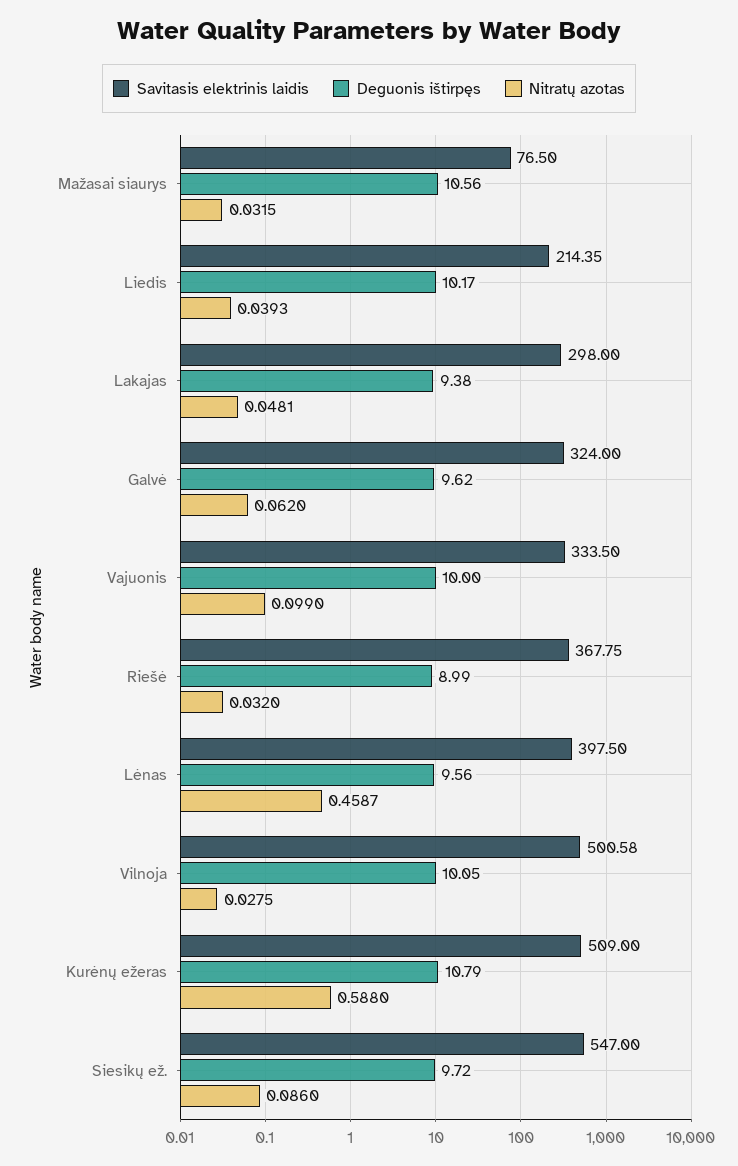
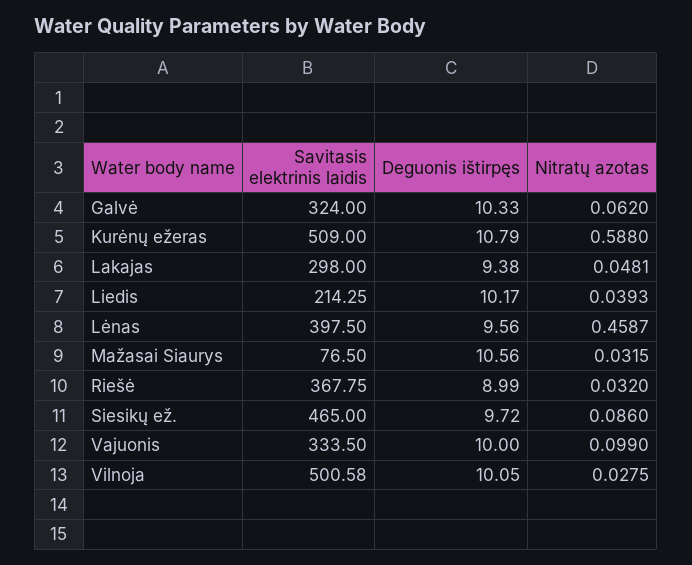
  {
    "Savitasis elektrinis laidis": {
      "Mažasai siaurys": 76.5,
-     "Liedis": 214.35,
+     "Liedis": 214.25,
      "Lakajas": 298,
      "Galvė": 324,
      "Vajuonis": 333.5,
      "Riešė": 367.75,
      "Lėnas": 397.5,
      "Vilnoja": 500.58,
      "Kurėnų ežeras": 509,
-     "Siesikų ež.": 547
+     "Siesikų ež.": 465
    },
    "Deguonis ištirpęs": {
      "Mažasai siaurys": 10.56,
      "Liedis": 10.17,
      "Lakajas": 9.38,
-     "Galvė": 9.62,
+     "Galvė": 10.33,
      "Vajuonis": 10,
      "Riešė": 8.99,
      "Lėnas": 9.56,
      "Vilnoja": 10.05,
      "Kurėnų ežeras": 10.79,
      "Siesikų ež.": 9.72
    },
    "Nitratų azotas": {
      "Mažasai siaurys": 0.0315,
      "Liedis": 0.0393,
      "Lakajas": 0.0481,
      "Galvė": 0.062,
      "Vajuonis": 0.099,
      "Riešė": 0.032,
      "Lėnas": 0.4587,
      "Vilnoja": 0.0275,
      "Kurėnų ežeras": 0.588,
      "Siesikų ež.": 0.086
    }
  }

